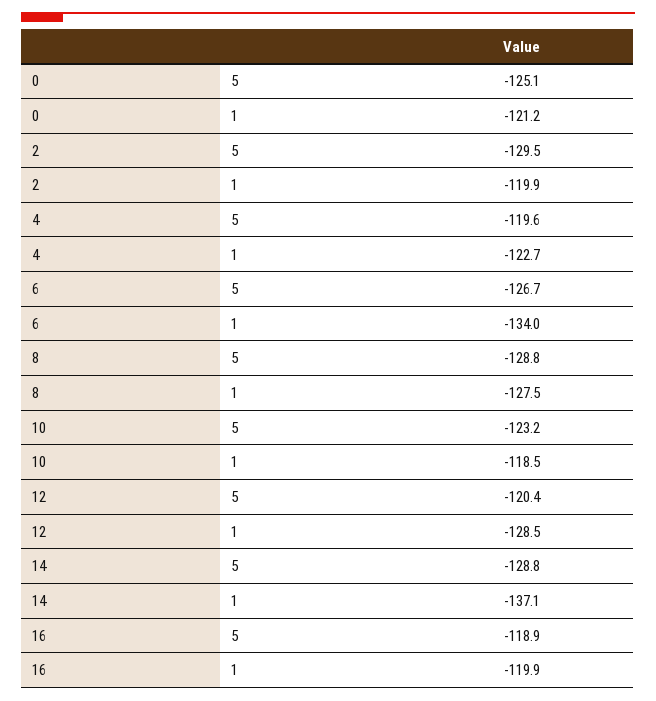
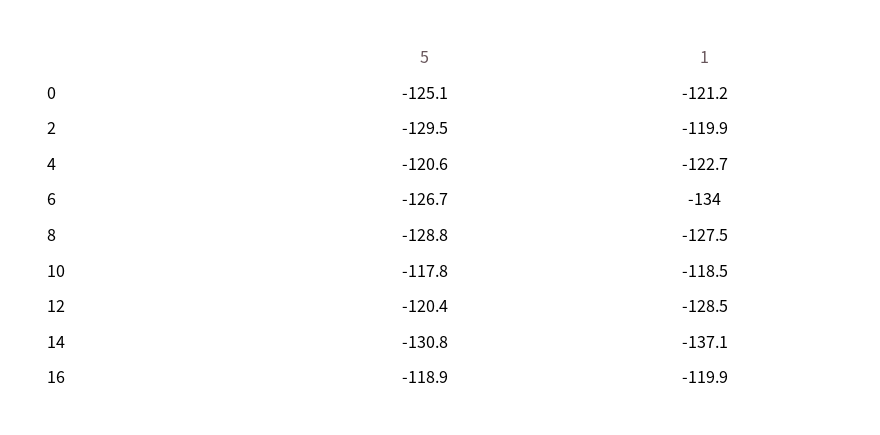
  {
    "0": {
      "5": -125.1,
      "1": -121.2
    },
    "2": {
      "5": -129.5,
      "1": -119.9
    },
    "4": {
-     "5": -119.6,
+     "5": -120.6,
      "1": -122.7
    },
    "6": {
      "5": -126.7,
      "1": -134
    },
    "8": {
      "5": -128.8,
      "1": -127.5
    },
    "10": {
-     "5": -123.2,
+     "5": -117.8,
      "1": -118.5
    },
    "12": {
      "5": -120.4,
      "1": -128.5
    },
    "14": {
-     "5": -128.8,
+     "5": -130.8,
      "1": -137.1
    },
    "16": {
      "5": -118.9,
      "1": -119.9
    }
  }

